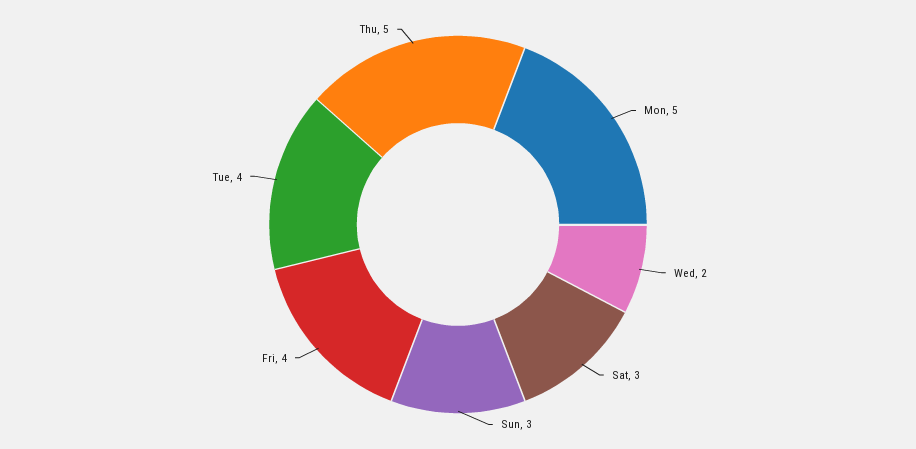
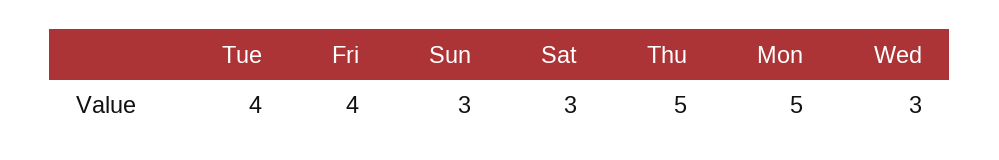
  {
    "Mon": 5,
-   "Wed": 2,
+   "Wed": 3,
    "Sat": 3,
    "Sun": 3,
    "Fri": 4,
    "Tue": 4,
    "Thu": 5
  }

